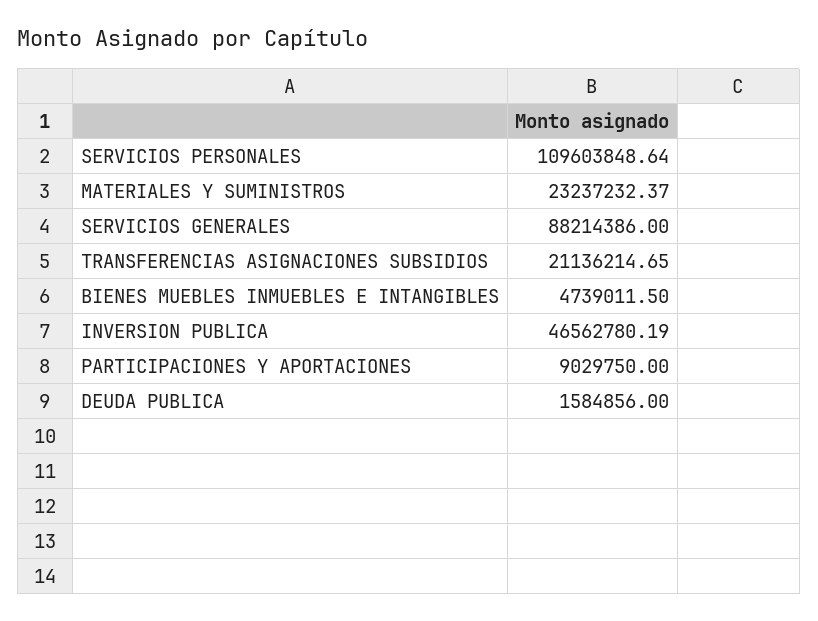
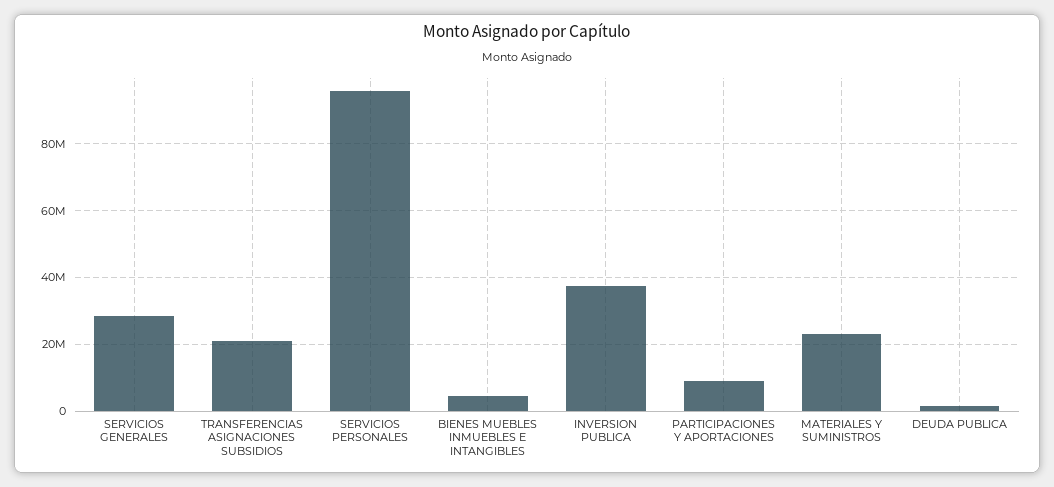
  {
-   "SERVICIOS PERSONALES": 109603848.64,
+   "SERVICIOS PERSONALES": 96000000,
    "MATERIALES Y SUMINISTROS": 23237232.37,
-   "SERVICIOS GENERALES": 88214386,
+   "SERVICIOS GENERALES": 28000000,
    "TRANSFERENCIAS ASIGNACIONES SUBSIDIOS": 21136214.65,
    "BIENES MUEBLES INMUEBLES E INTANGIBLES": 4739011.5,
-   "INVERSION PUBLICA": 46562780.19,
+   "INVERSION PUBLICA": 38000000,
    "PARTICIPACIONES Y APORTACIONES": 9029750,
    "DEUDA PUBLICA": 1584856
  }

